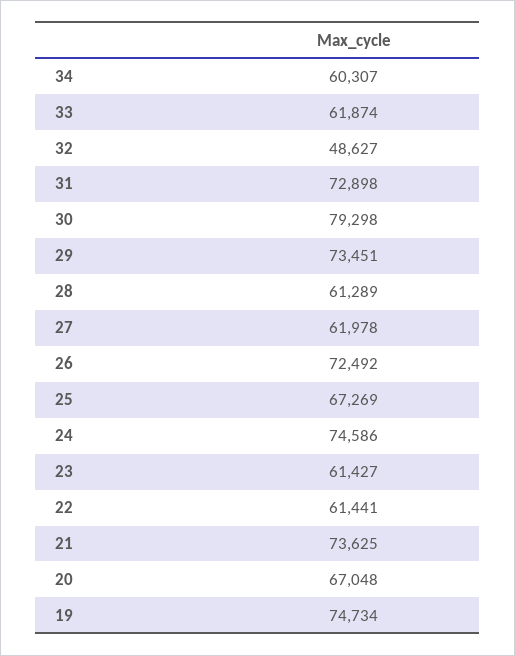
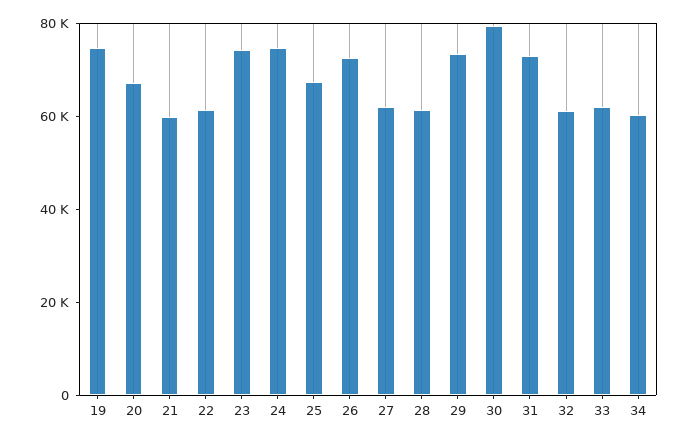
  {
    "34": 60307,
    "33": 61874,
-   "32": 48627,
+   "32": 60000,
    "31": 72898,
    "30": 79298,
    "29": 73451,
    "28": 61289,
    "27": 61978,
    "26": 72492,
    "25": 67269,
    "24": 74586,
-   "23": 61427,
+   "23": 75000,
    "22": 61441,
-   "21": 73625,
+   "21": 60000,
    "20": 67048,
    "19": 74734
  }

